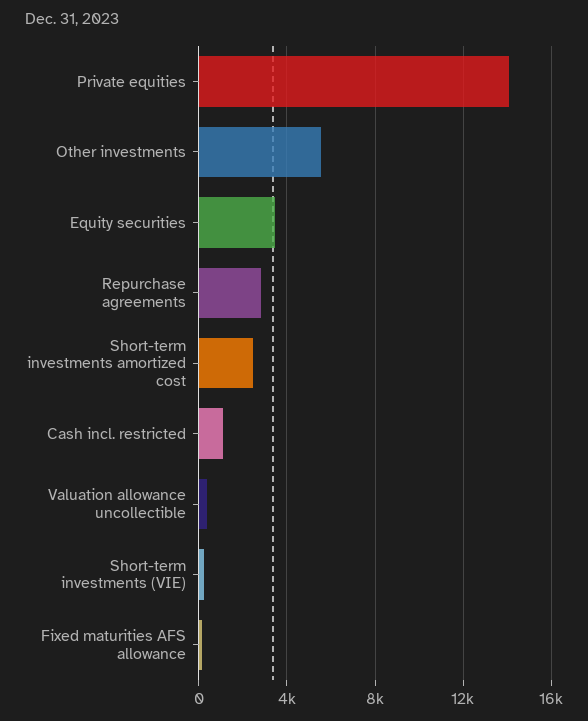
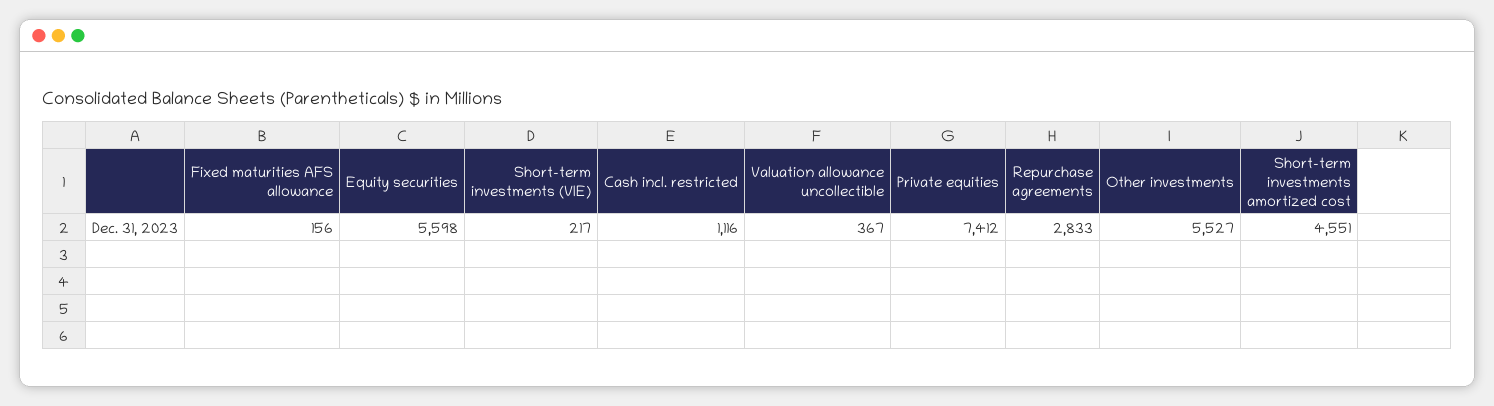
  {
-   "Private equities": 14000,
+   "Private equities": 7412,
    "Other investments": 5527,
-   "Equity securities": 3500,
+   "Equity securities": 5598,
    "Repurchase agreements": 2833,
-   "Short-term investments amortized cost": 2500,
+   "Short-term investments amortized cost": 4551,
    "Cash incl. restricted": 1116,
    "Valuation allowance uncollectible": 367,
    "Short-term investments (VIE)": 217,
    "Fixed maturities AFS allowance": 156
  }

